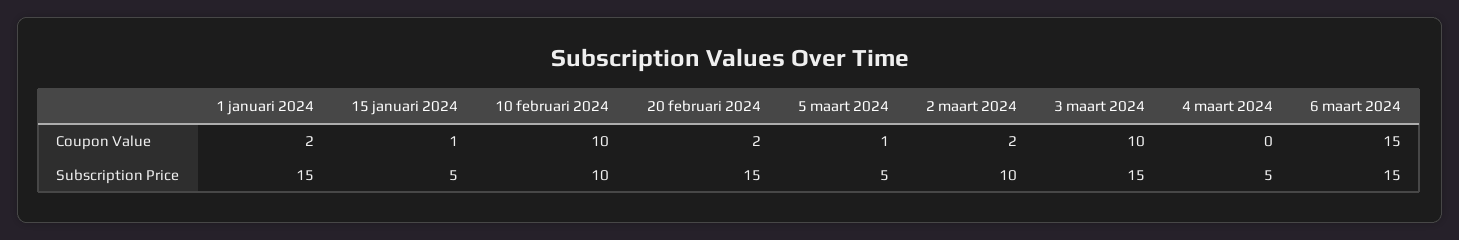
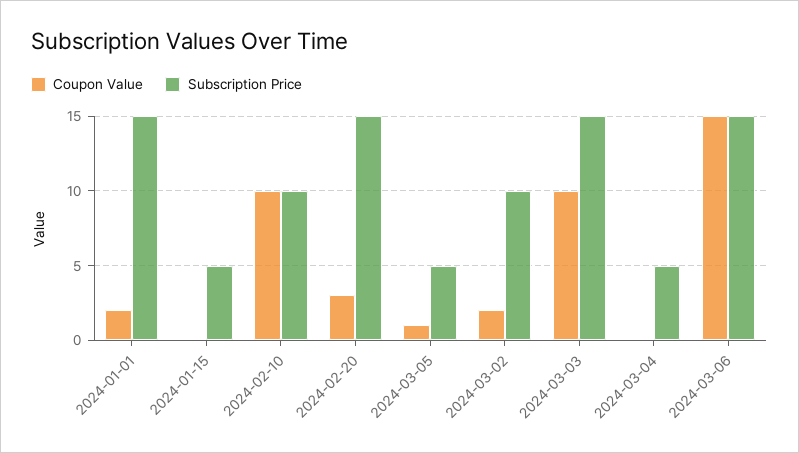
  {
    "Coupon Value": {
      "1 januari 2024": 2,
-     "15 januari 2024": 1,
+     "15 januari 2024": 0,
      "10 februari 2024": 10,
-     "20 februari 2024": 2,
+     "20 februari 2024": 3,
      "5 maart 2024": 1,
      "2 maart 2024": 2,
      "3 maart 2024": 10,
      "4 maart 2024": 0,
      "6 maart 2024": 15
    },
    "Subscription Price": {
      "1 januari 2024": 15,
      "15 januari 2024": 5,
      "10 februari 2024": 10,
      "20 februari 2024": 15,
      "5 maart 2024": 5,
      "2 maart 2024": 10,
      "3 maart 2024": 15,
      "4 maart 2024": 5,
      "6 maart 2024": 15
    }
  }

